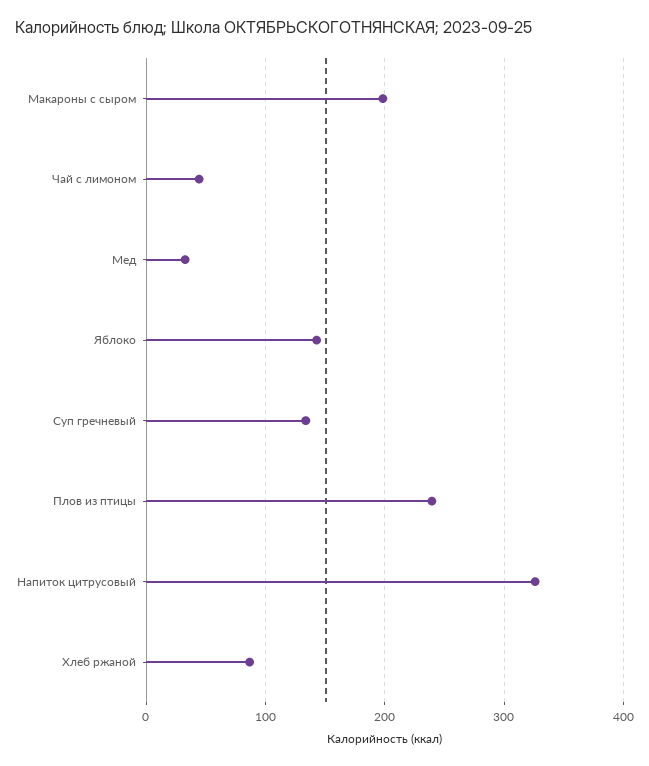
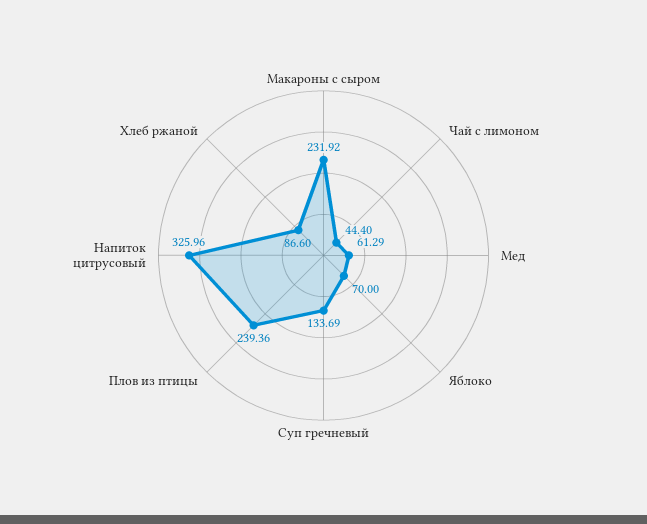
  {
-   "Макароны с сыром": 200,
+   "Макароны с сыром": 231.92,
    "Чай с лимоном": 44.4,
-   "Мед": 30,
+   "Мед": 61.29,
-   "Яблоко": 140,
+   "Яблоко": 70,
    "Суп гречневый": 133.69,
    "Плов из птицы": 239.36,
    "Напиток цитрусовый": 325.96,
    "Хлеб ржаной": 86.6
  }

